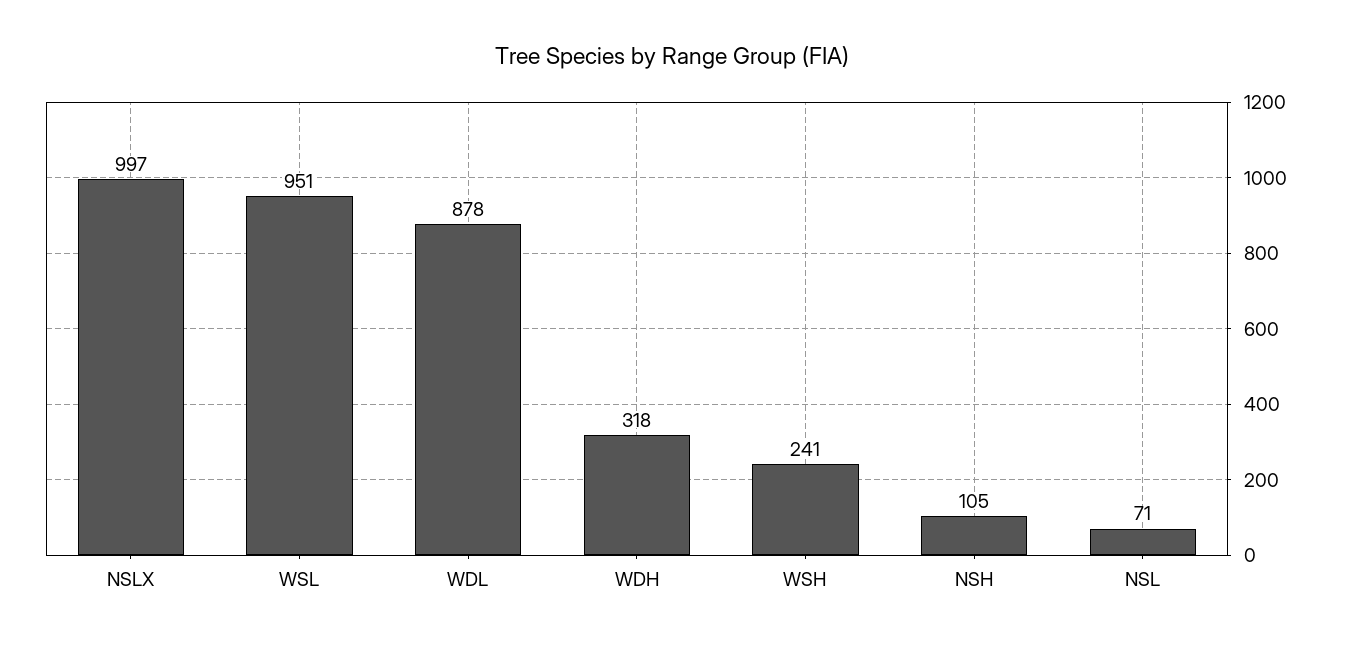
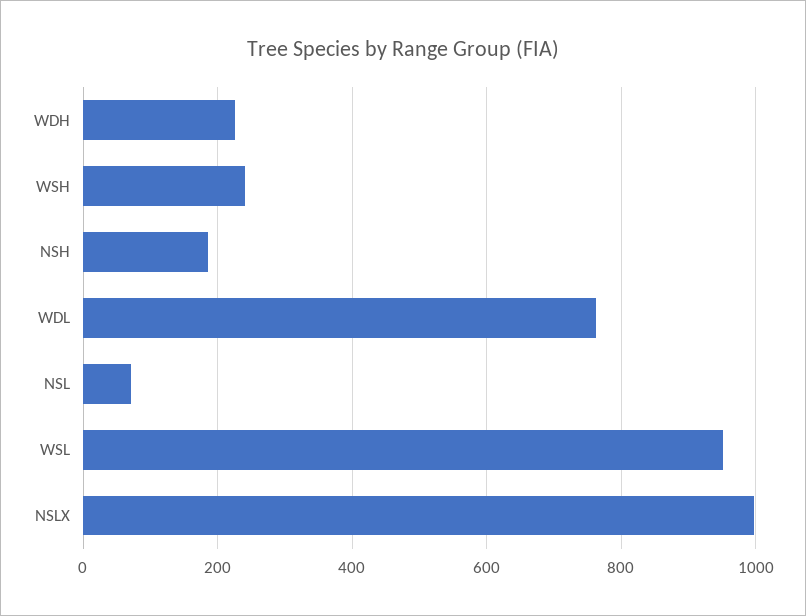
  {
    "NSLX": 997,
    "WSL": 951,
-   "WDL": 878,
+   "WDL": 760,
-   "WDH": 318,
+   "WDH": 220,
    "WSH": 241,
-   "NSH": 105,
+   "NSH": 180,
    "NSL": 71
  }

